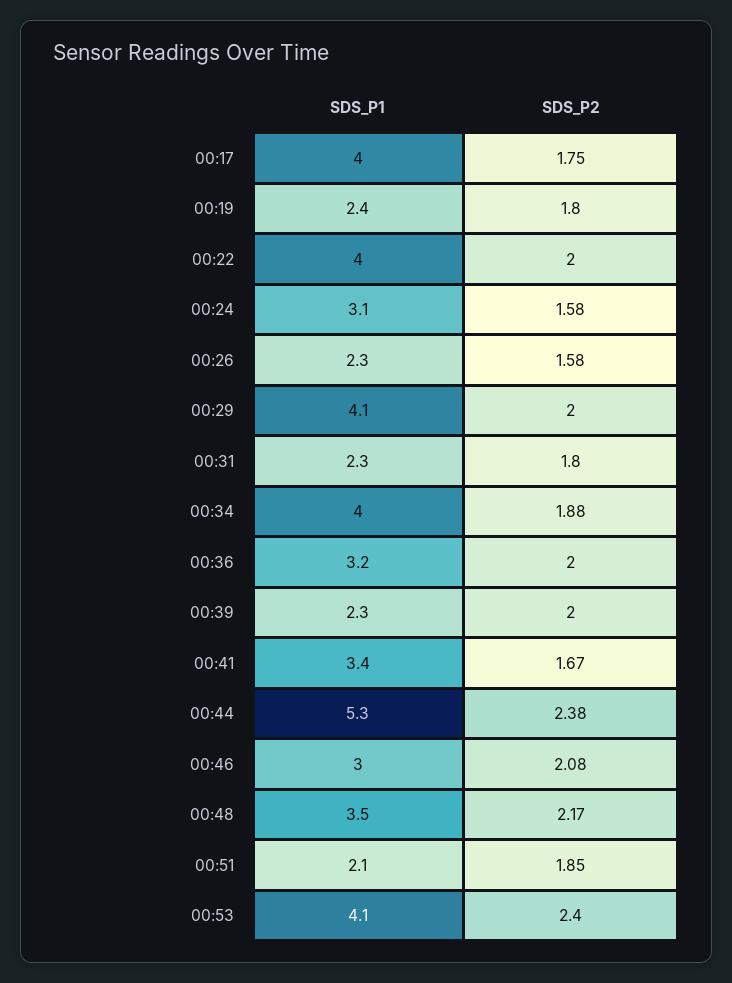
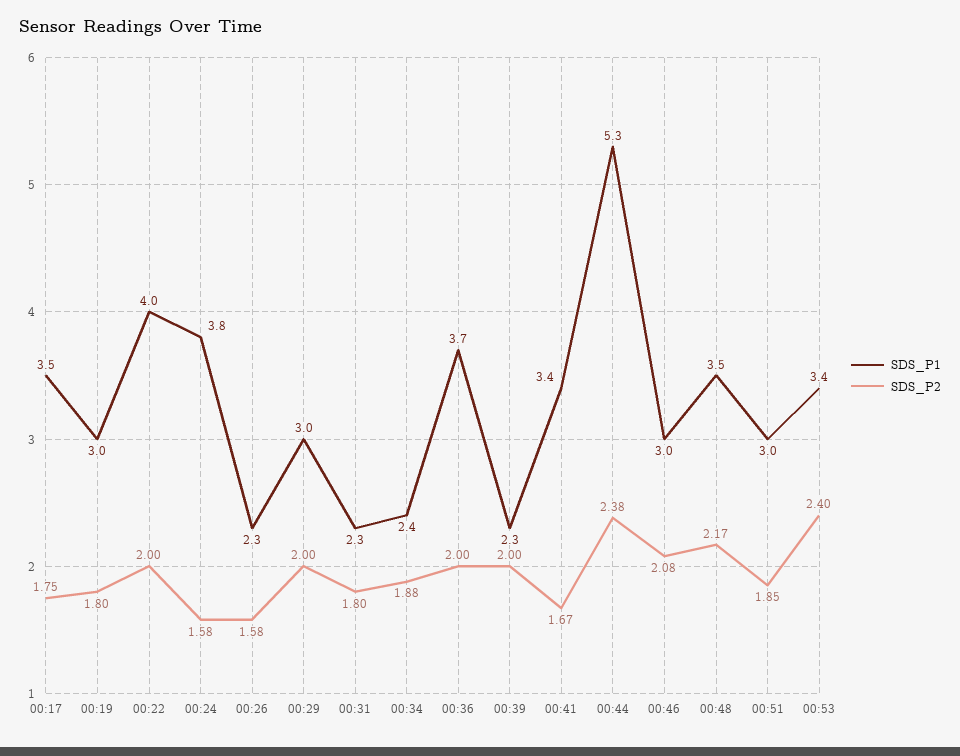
  {
    "SDS_P1": {
-     "00:17": 4,
+     "00:17": 3.5,
-     "00:19": 2.4,
+     "00:19": 3,
      "00:22": 4,
-     "00:24": 3.1,
+     "00:24": 3.8,
      "00:26": 2.3,
-     "00:29": 4.1,
+     "00:29": 3,
      "00:31": 2.3,
-     "00:34": 4,
+     "00:34": 2.4,
-     "00:36": 3.2,
+     "00:36": 3.7,
      "00:39": 2.3,
      "00:41": 3.4,
      "00:44": 5.3,
      "00:46": 3,
      "00:48": 3.5,
-     "00:51": 2.1,
+     "00:51": 3,
-     "00:53": 4.1
+     "00:53": 3.4
    },
    "SDS_P2": {
      "00:17": 1.75,
      "00:19": 1.8,
      "00:22": 2,
      "00:24": 1.58,
      "00:26": 1.58,
      "00:29": 2,
      "00:31": 1.8,
      "00:34": 1.88,
      "00:36": 2,
      "00:39": 2,
      "00:41": 1.67,
      "00:44": 2.38,
      "00:46": 2.08,
      "00:48": 2.17,
      "00:51": 1.85,
      "00:53": 2.4
    }
  }

